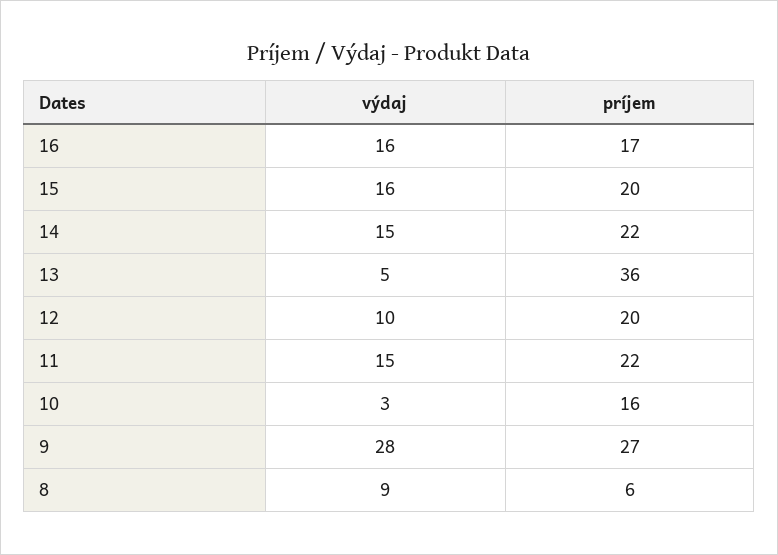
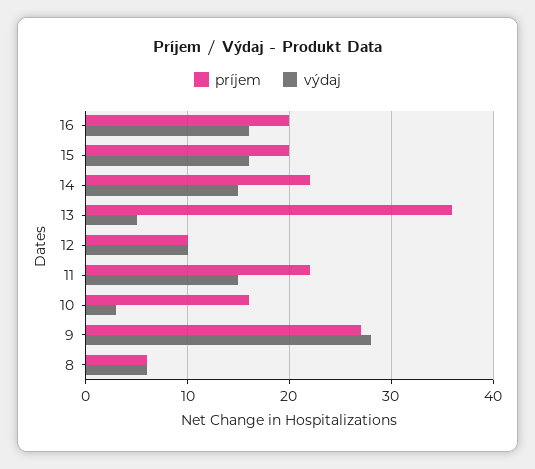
  {
    "výdaj": {
      "16": 16,
      "15": 16,
      "14": 15,
      "13": 5,
      "12": 10,
      "11": 15,
      "10": 3,
      "9": 28,
-     "8": 9
+     "8": 6
    },
    "príjem": {
-     "16": 17,
+     "16": 20,
      "15": 20,
      "14": 22,
      "13": 36,
-     "12": 20,
+     "12": 10,
      "11": 22,
      "10": 16,
      "9": 27,
      "8": 6
    }
  }

